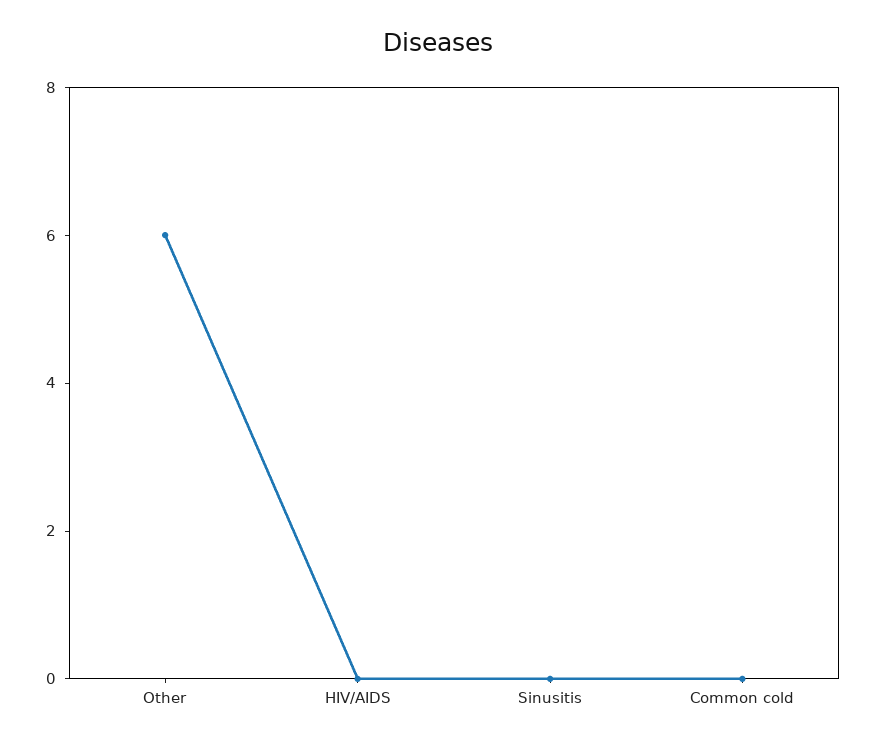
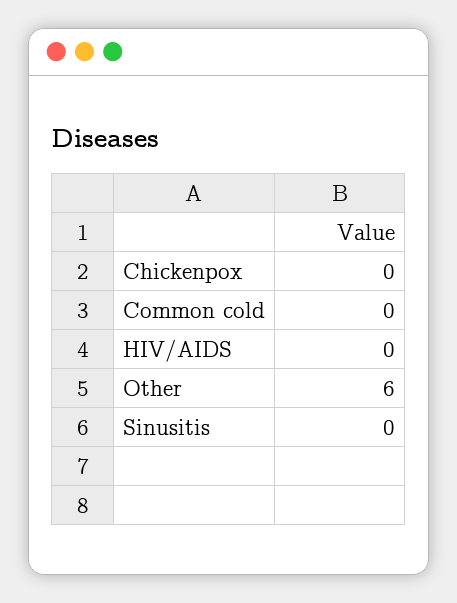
  {
    "Other": 6,
    "HIV/AIDS": 0,
    "Sinusitis": 0,
-   "Common cold": 0
+   "Common cold": 0,
+   "Chickenpox": 0
  }

